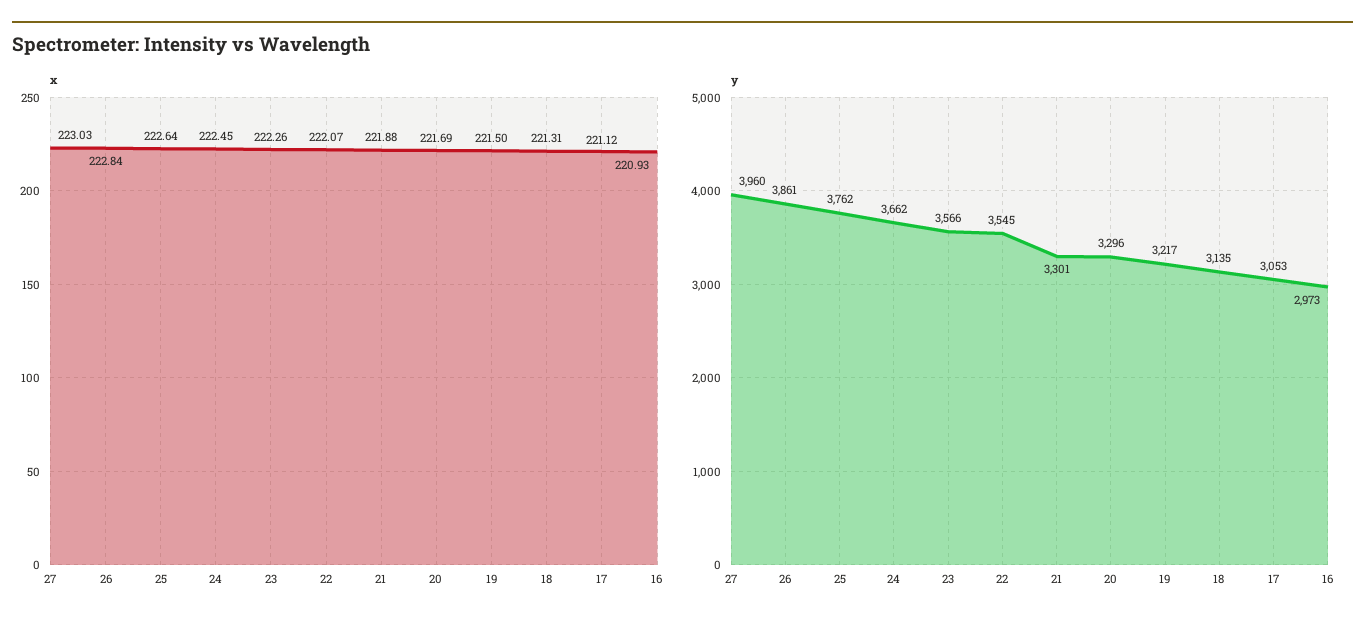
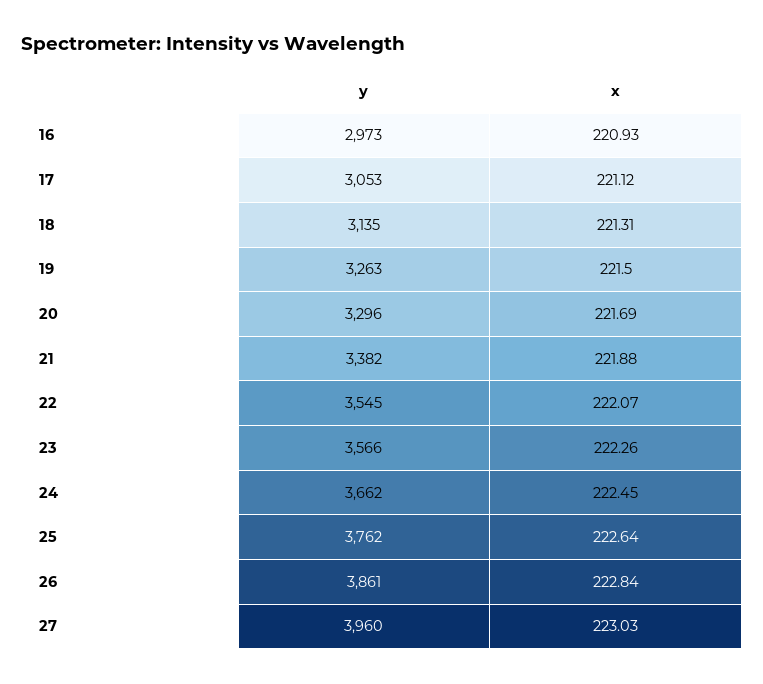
  {
    "x": {
      "27": 223.03,
      "26": 222.84,
      "25": 222.64,
      "24": 222.45,
      "23": 222.26,
      "22": 222.07,
      "21": 221.88,
      "20": 221.69,
      "19": 221.5,
      "18": 221.31,
      "17": 221.12,
      "16": 220.93
    },
    "y": {
      "27": 3960,
      "26": 3861,
      "25": 3762,
      "24": 3662,
      "23": 3566,
      "22": 3545,
-     "21": 3301,
+     "21": 3382,
      "20": 3296,
-     "19": 3217,
+     "19": 3263,
      "18": 3135,
      "17": 3053,
      "16": 2973
    }
  }

